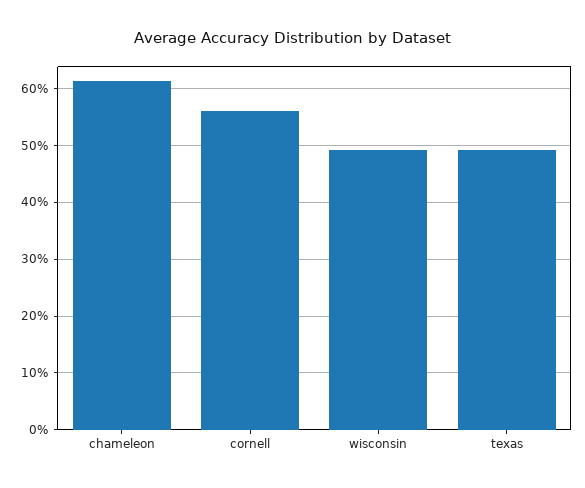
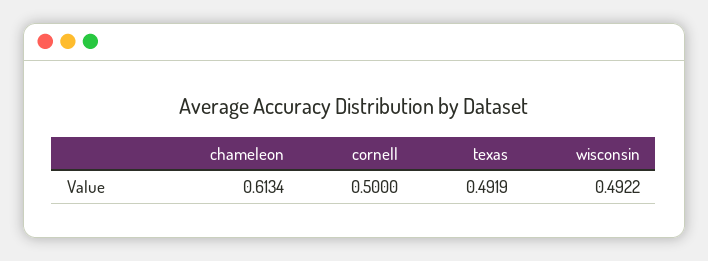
  {
    "chameleon": 0.6134,
-   "cornell": 0.56,
+   "cornell": 0.5,
    "wisconsin": 0.4922,
    "texas": 0.4919
  }

